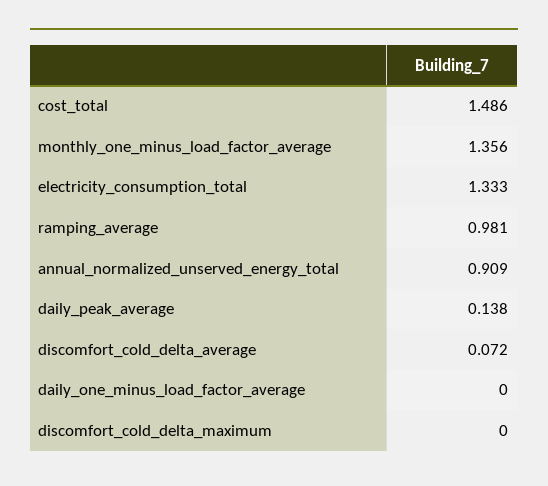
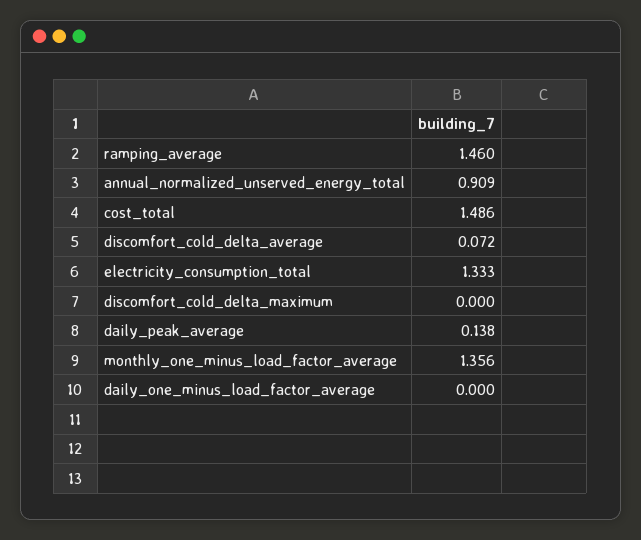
  {
    "cost_total": 1.486,
    "monthly_one_minus_load_factor_average": 1.356,
    "electricity_consumption_total": 1.333,
-   "ramping_average": 0.981,
+   "ramping_average": 1.46,
    "annual_normalized_unserved_energy_total": 0.909,
    "daily_peak_average": 0.138,
    "discomfort_cold_delta_average": 0.072,
    "daily_one_minus_load_factor_average": 0,
    "discomfort_cold_delta_maximum": 0
  }

